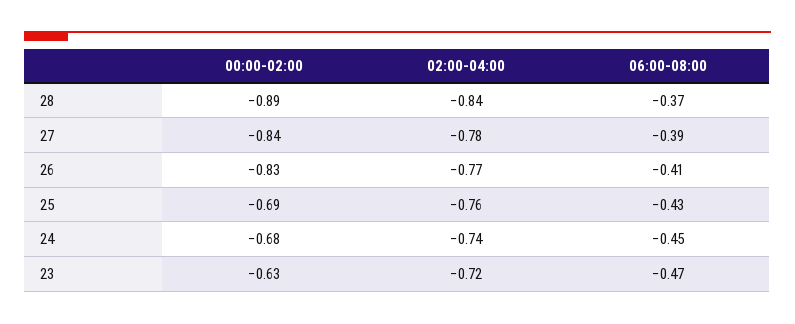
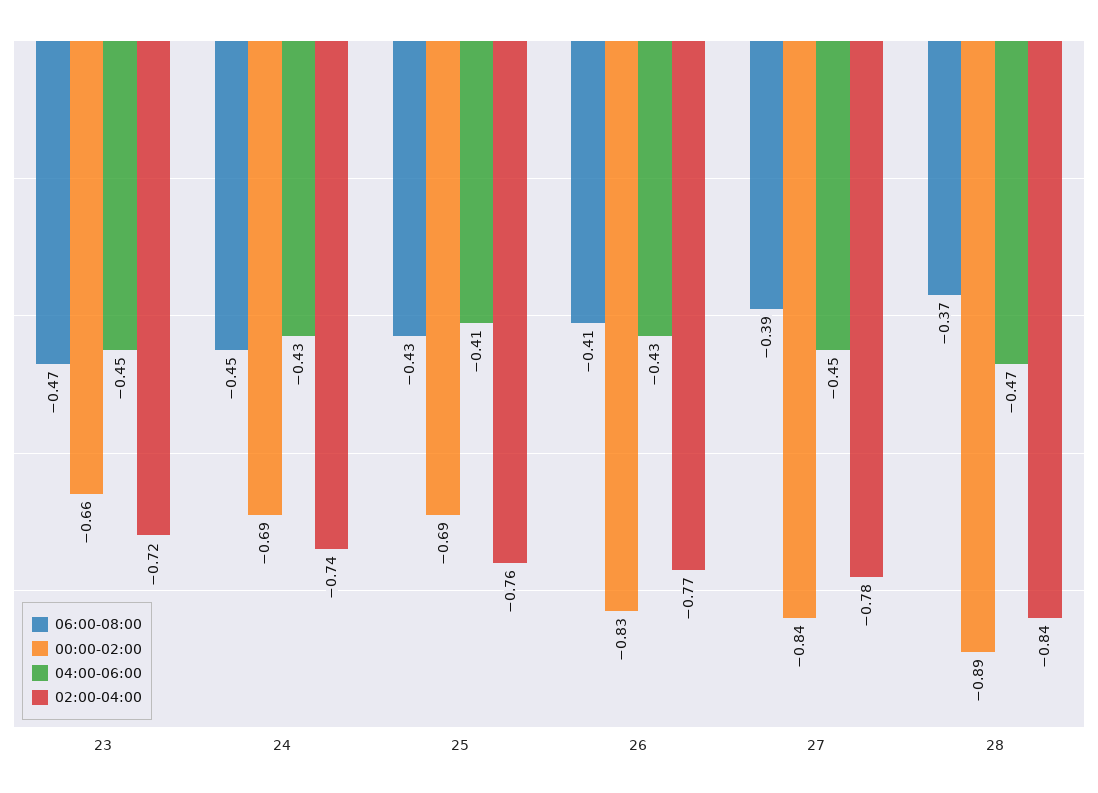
  {
    "00:00-02:00": {
      "28": -0.89,
      "27": -0.84,
      "26": -0.83,
      "25": -0.69,
-     "24": -0.68,
+     "24": -0.69,
-     "23": -0.63
+     "23": -0.66
    },
    "02:00-04:00": {
      "28": -0.84,
      "27": -0.78,
      "26": -0.77,
      "25": -0.76,
      "24": -0.74,
      "23": -0.72
    },
    "06:00-08:00": {
      "28": -0.37,
      "27": -0.39,
      "26": -0.41,
      "25": -0.43,
      "24": -0.45,
      "23": -0.47
-   }
+   },
+   "04:00-06:00": {
+     "23": -0.45,
+     "24": -0.43,
+     "25": -0.41,
+     "26": -0.43,
+     "27": -0.45,
+     "28": -0.47
+   }
  }

